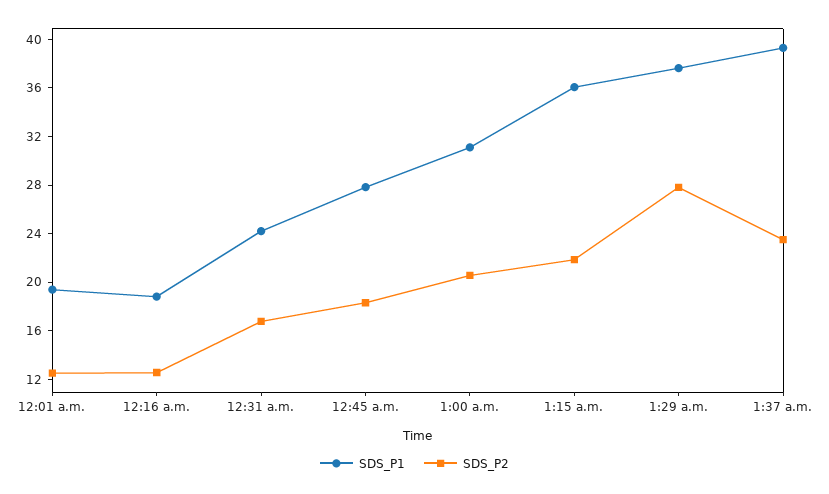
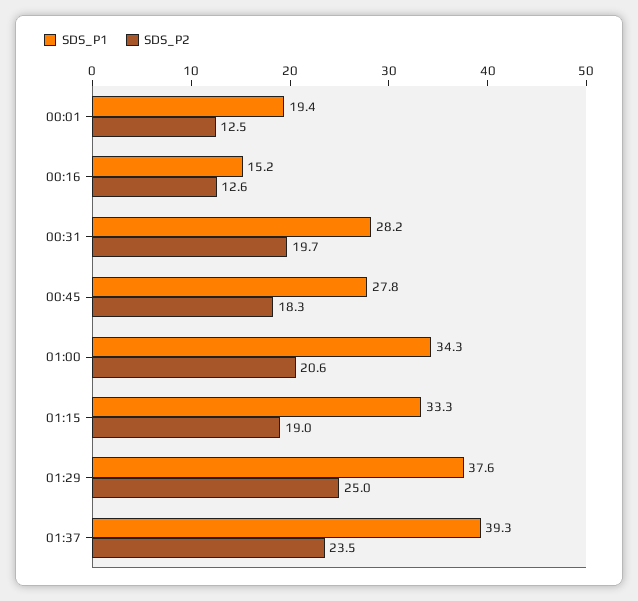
  {
    "SDS_P1": {
      "12:01 a.m.": 19.4,
-     "12:16 a.m.": 19,
+     "12:16 a.m.": 15.2,
-     "12:31 a.m.": 24,
+     "12:31 a.m.": 28.2,
      "12:45 a.m.": 27.8,
-     "1:00 a.m.": 31,
+     "1:00 a.m.": 34.3,
-     "1:15 a.m.": 36,
+     "1:15 a.m.": 33.3,
      "1:29 a.m.": 37.6,
      "1:37 a.m.": 39.3
    },
    "SDS_P2": {
      "12:01 a.m.": 12.5,
      "12:16 a.m.": 12.6,
-     "12:31 a.m.": 17,
+     "12:31 a.m.": 19.7,
      "12:45 a.m.": 18.3,
      "1:00 a.m.": 20.6,
-     "1:15 a.m.": 22,
+     "1:15 a.m.": 19,
-     "1:29 a.m.": 28,
+     "1:29 a.m.": 25,
      "1:37 a.m.": 23.5
    }
  }

